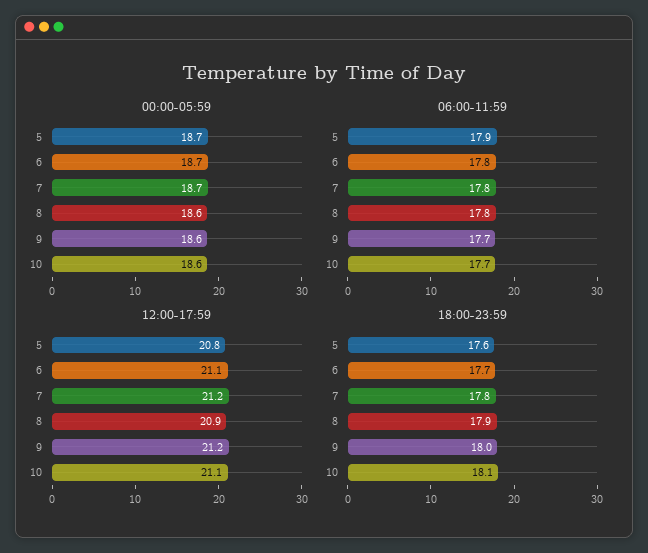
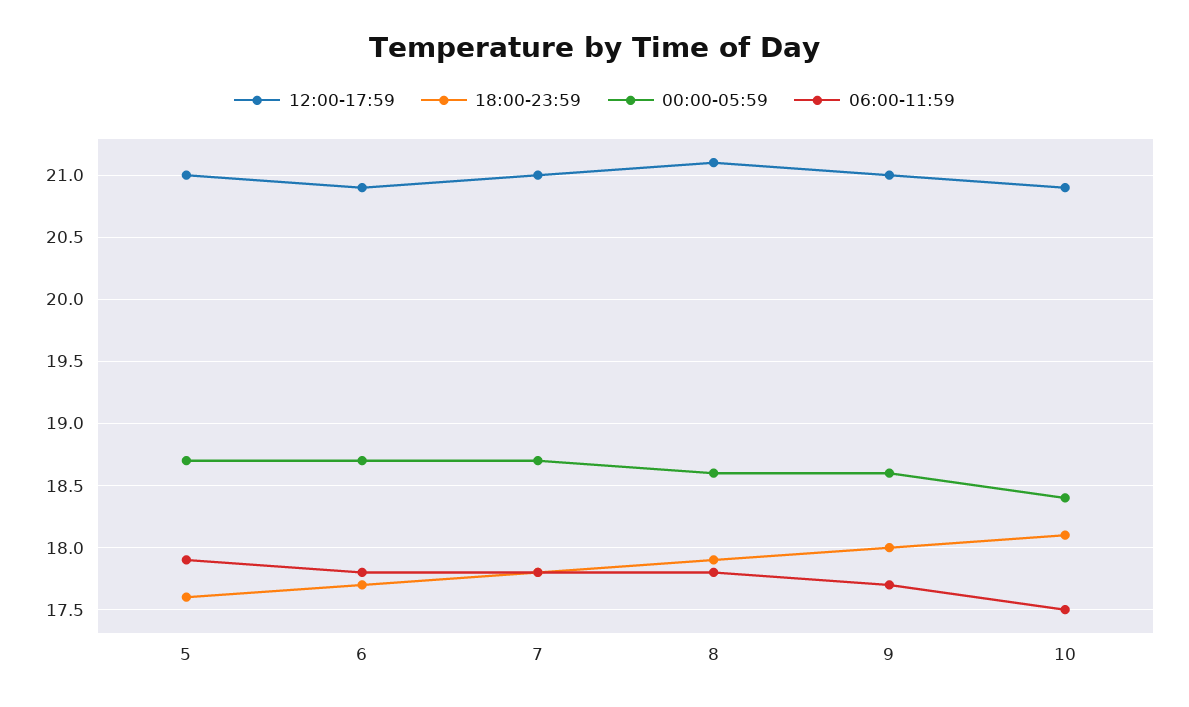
  {
    "00:00-05:59": {
      "5": 18.7,
      "6": 18.7,
      "7": 18.7,
      "8": 18.6,
      "9": 18.6,
-     "10": 18.6
+     "10": 18.4
    },
    "06:00-11:59": {
      "5": 17.9,
      "6": 17.8,
      "7": 17.8,
      "8": 17.8,
      "9": 17.7,
-     "10": 17.7
+     "10": 17.5
    },
    "12:00-17:59": {
-     "5": 20.8,
+     "5": 21,
-     "6": 21.1,
+     "6": 20.9,
-     "7": 21.2,
+     "7": 21,
-     "8": 20.9,
+     "8": 21.1,
-     "9": 21.2,
+     "9": 21,
-     "10": 21.1
+     "10": 20.9
    },
    "18:00-23:59": {
      "5": 17.6,
      "6": 17.7,
      "7": 17.8,
      "8": 17.9,
      "9": 18,
      "10": 18.1
    }
  }

